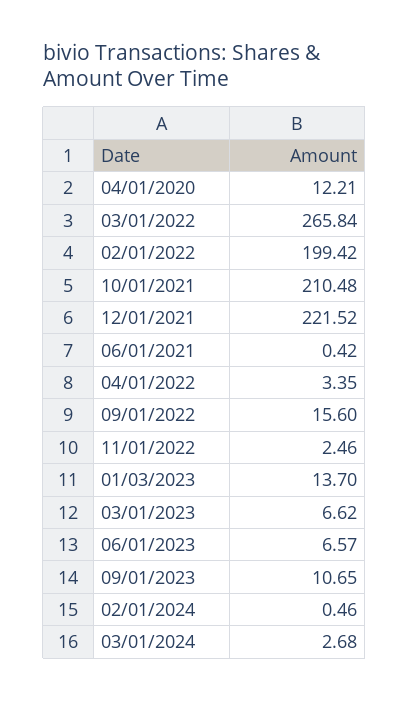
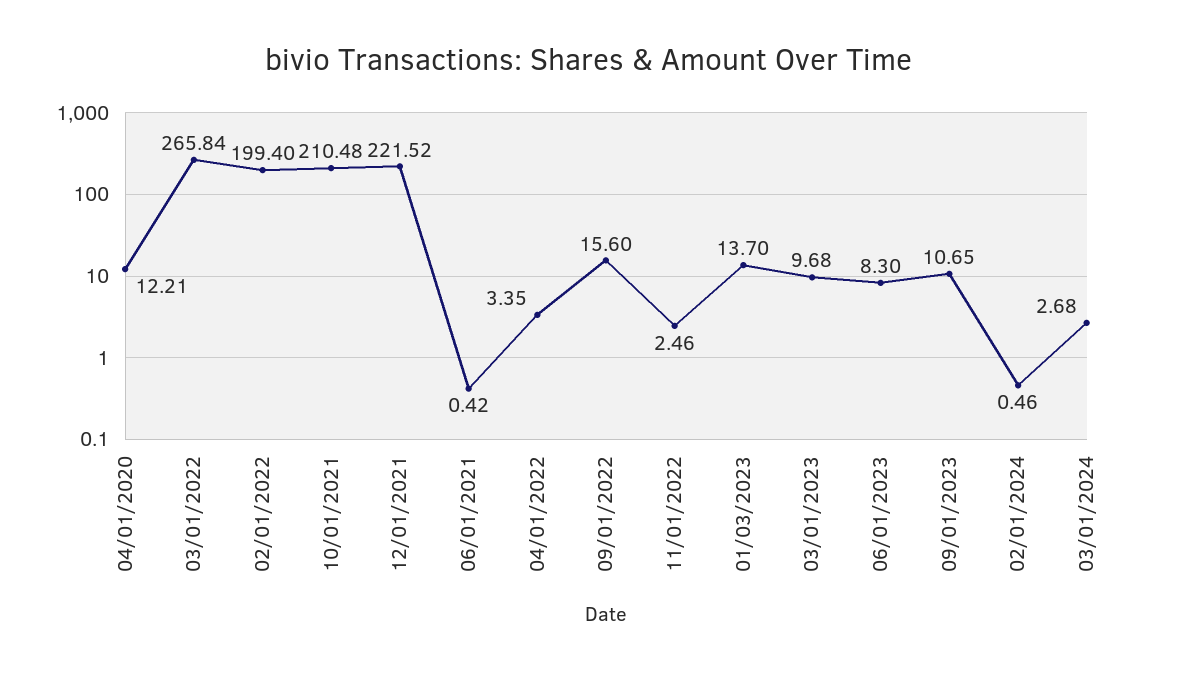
  {
    "04/01/2020": 12.21,
    "03/01/2022": 265.84,
-   "02/01/2022": 199.42,
+   "02/01/2022": 199.4,
    "10/01/2021": 210.48,
    "12/01/2021": 221.52,
    "06/01/2021": 0.42,
    "04/01/2022": 3.35,
    "09/01/2022": 15.6,
    "11/01/2022": 2.46,
    "01/03/2023": 13.7,
-   "03/01/2023": 6.62,
+   "03/01/2023": 9.68,
-   "06/01/2023": 6.57,
+   "06/01/2023": 8.3,
    "09/01/2023": 10.65,
    "02/01/2024": 0.46,
    "03/01/2024": 2.68
  }

